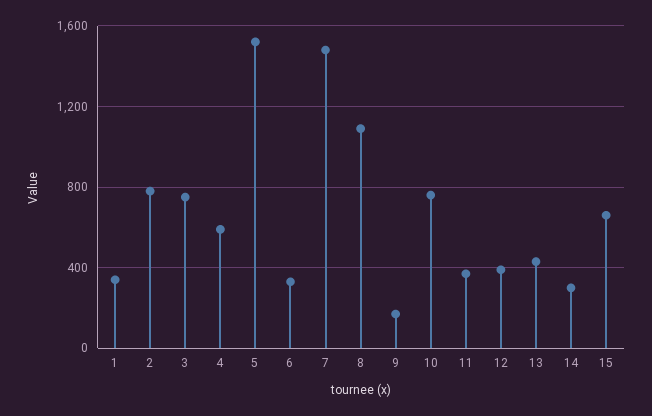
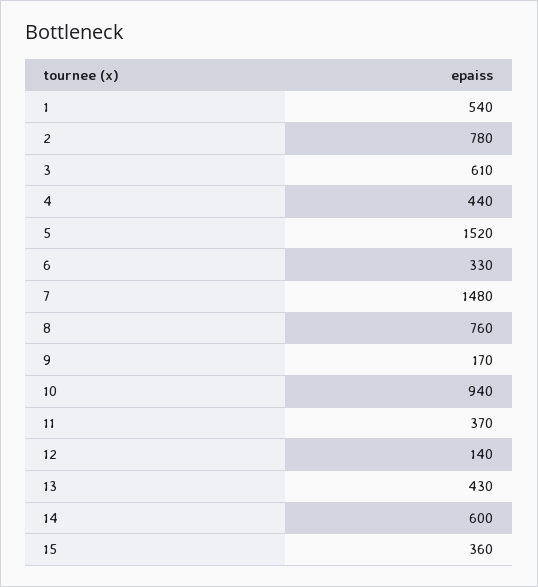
  {
-   "1": 350,
+   "1": 540,
    "2": 780,
-   "3": 750,
+   "3": 610,
-   "4": 600,
+   "4": 440,
    "5": 1520,
    "6": 330,
    "7": 1480,
-   "8": 1100,
+   "8": 760,
    "9": 170,
-   "10": 750,
+   "10": 940,
    "11": 370,
-   "12": 400,
+   "12": 140,
    "13": 430,
-   "14": 300,
+   "14": 600,
-   "15": 650
+   "15": 360
  }

